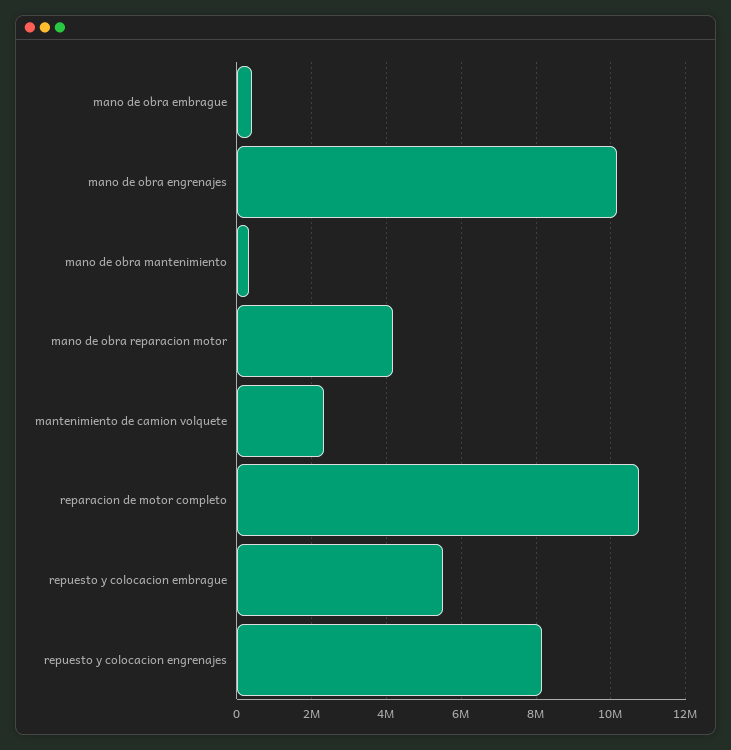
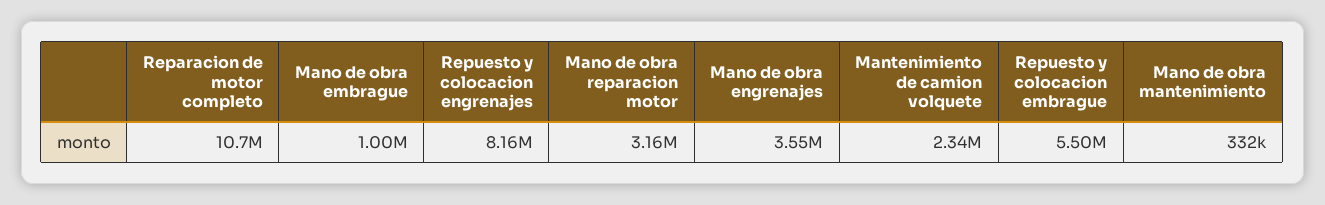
  {
-   "mano de obra embrague": 400000,
+   "mano de obra embrague": 1000000,
-   "mano de obra engrenajes": 10200000,
+   "mano de obra engrenajes": 3550000,
    "mano de obra mantenimiento": 332000,
-   "mano de obra reparacion motor": 4200000,
+   "mano de obra reparacion motor": 3160000,
    "mantenimiento de camion volquete": 2340000,
    "reparacion de motor completo": 10700000,
    "repuesto y colocacion embrague": 5500000,
    "repuesto y colocacion engrenajes": 8160000
  }

